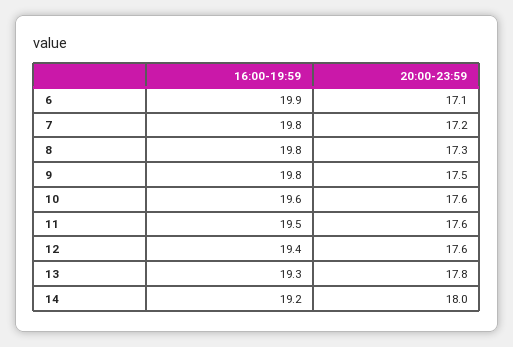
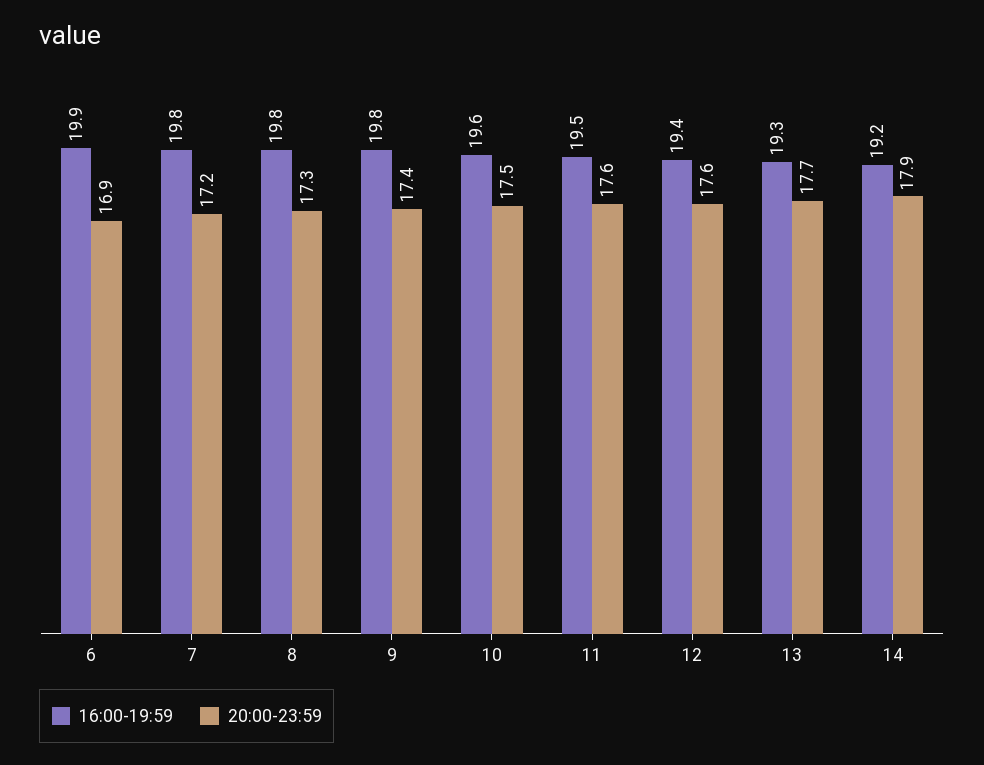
  {
    "16:00-19:59": {
      "6": 19.9,
      "7": 19.8,
      "8": 19.8,
      "9": 19.8,
      "10": 19.6,
      "11": 19.5,
      "12": 19.4,
      "13": 19.3,
      "14": 19.2
    },
    "20:00-23:59": {
-     "6": 17.1,
+     "6": 16.9,
      "7": 17.2,
      "8": 17.3,
-     "9": 17.5,
+     "9": 17.4,
-     "10": 17.6,
+     "10": 17.5,
      "11": 17.6,
      "12": 17.6,
-     "13": 17.8,
+     "13": 17.7,
-     "14": 18
+     "14": 17.9
    }
  }

